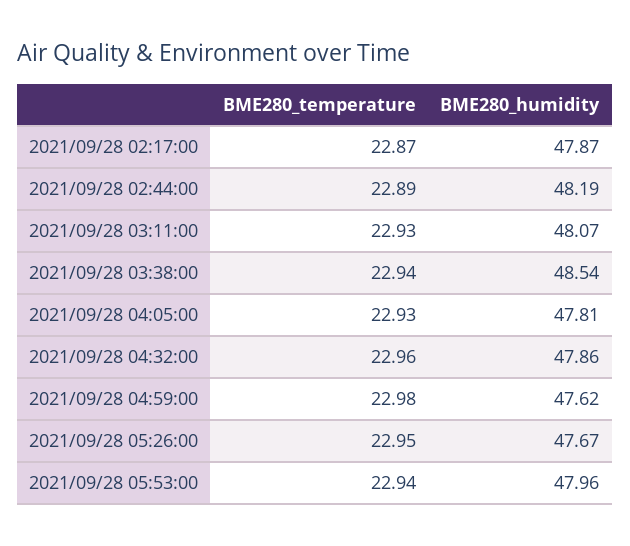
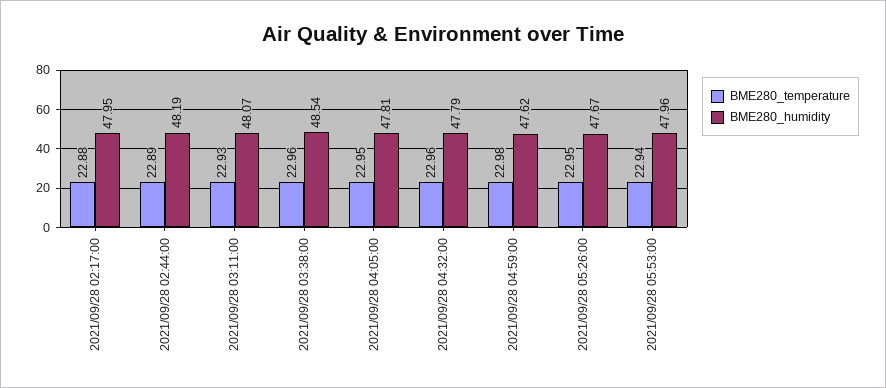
  {
    "BME280_temperature": {
-     "2021/09/28 02:17:00": 22.87,
+     "2021/09/28 02:17:00": 22.88,
      "2021/09/28 02:44:00": 22.89,
      "2021/09/28 03:11:00": 22.93,
-     "2021/09/28 03:38:00": 22.94,
+     "2021/09/28 03:38:00": 22.96,
-     "2021/09/28 04:05:00": 22.93,
+     "2021/09/28 04:05:00": 22.95,
      "2021/09/28 04:32:00": 22.96,
      "2021/09/28 04:59:00": 22.98,
      "2021/09/28 05:26:00": 22.95,
      "2021/09/28 05:53:00": 22.94
    },
    "BME280_humidity": {
-     "2021/09/28 02:17:00": 47.87,
+     "2021/09/28 02:17:00": 47.95,
      "2021/09/28 02:44:00": 48.19,
      "2021/09/28 03:11:00": 48.07,
      "2021/09/28 03:38:00": 48.54,
      "2021/09/28 04:05:00": 47.81,
-     "2021/09/28 04:32:00": 47.86,
+     "2021/09/28 04:32:00": 47.79,
      "2021/09/28 04:59:00": 47.62,
      "2021/09/28 05:26:00": 47.67,
      "2021/09/28 05:53:00": 47.96
    }
  }

